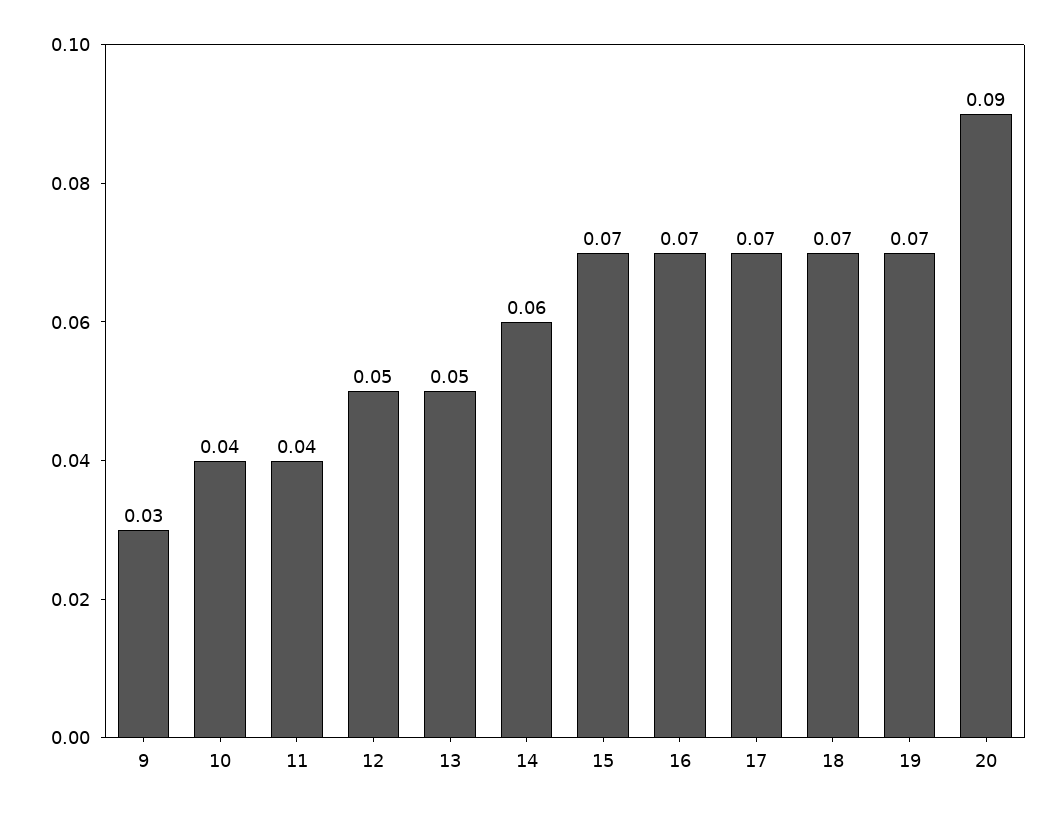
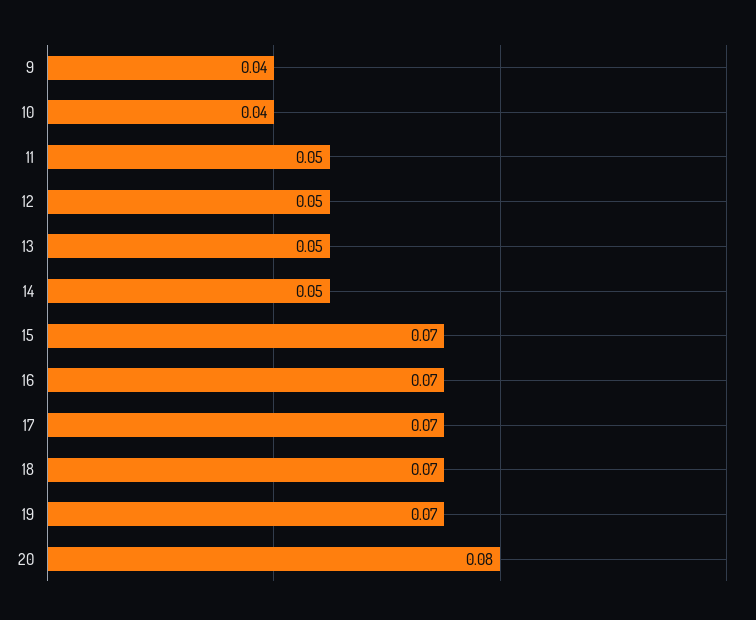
  {
-   "9": 0.03,
+   "9": 0.04,
    "10": 0.04,
-   "11": 0.04,
+   "11": 0.05,
    "12": 0.05,
    "13": 0.05,
-   "14": 0.06,
+   "14": 0.05,
    "15": 0.07,
    "16": 0.07,
    "17": 0.07,
    "18": 0.07,
    "19": 0.07,
-   "20": 0.09
+   "20": 0.08
  }

